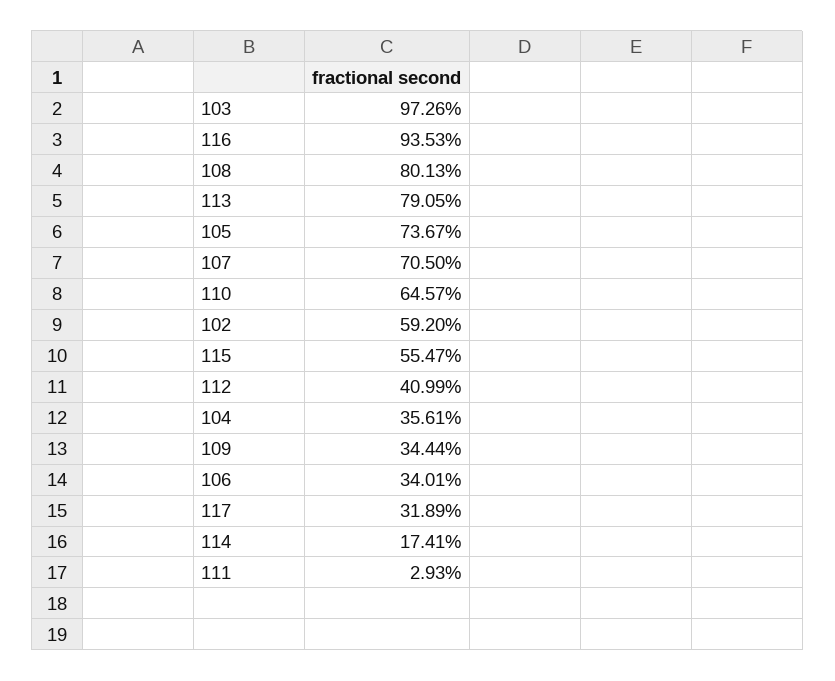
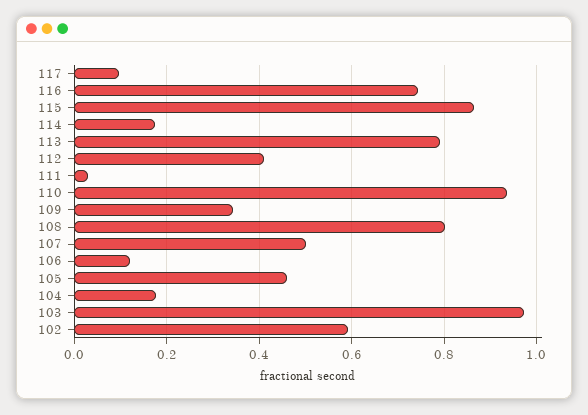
  {
    "103": 0.9726,
-   "116": 0.9353,
+   "116": 0.74,
    "108": 0.8013,
    "113": 0.7905,
-   "105": 0.7367,
+   "105": 0.46,
-   "107": 0.705,
+   "107": 0.5,
-   "110": 0.6457,
+   "110": 0.94,
    "102": 0.592,
-   "115": 0.5547,
+   "115": 0.86,
    "112": 0.4099,
-   "104": 0.3561,
+   "104": 0.18,
    "109": 0.3444,
-   "106": 0.3401,
+   "106": 0.12,
-   "117": 0.3189,
+   "117": 0.1,
    "114": 0.1741,
    "111": 0.0293
  }

